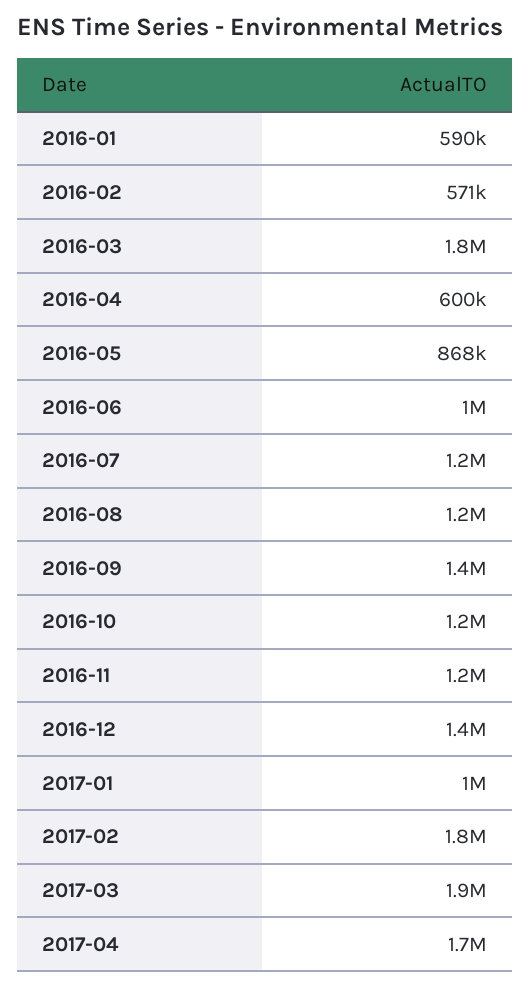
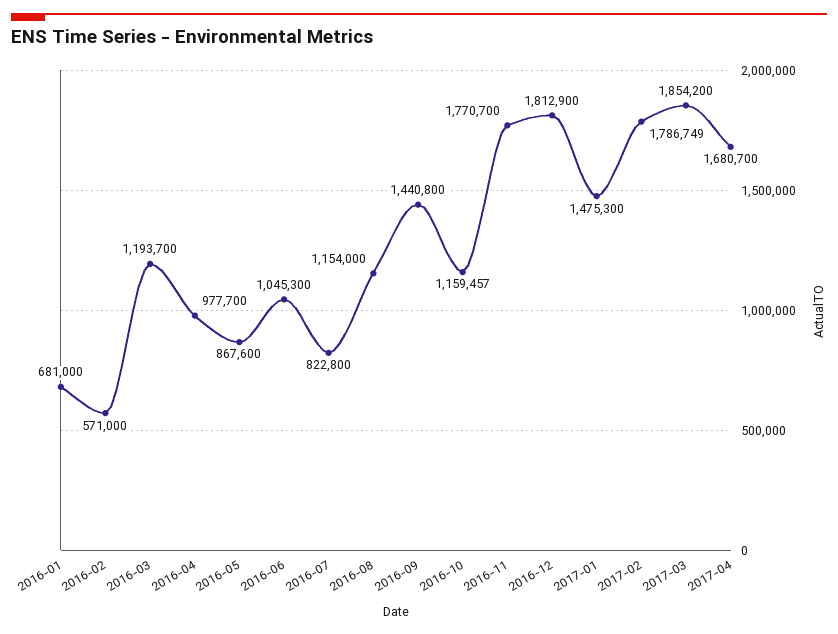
  {
-   "2016-01": 590000,
+   "2016-01": 681000,
    "2016-02": 571000,
-   "2016-03": 1800000,
+   "2016-03": 1193700,
-   "2016-04": 600000,
+   "2016-04": 977700,
    "2016-05": 867600,
    "2016-06": 1045300,
-   "2016-07": 1200000,
+   "2016-07": 822800,
    "2016-08": 1154000,
    "2016-09": 1440800,
    "2016-10": 1159457,
-   "2016-11": 1200000,
+   "2016-11": 1770700,
-   "2016-12": 1400000,
+   "2016-12": 1812900,
-   "2017-01": 1000000,
+   "2017-01": 1475300,
    "2017-02": 1786749,
    "2017-03": 1854200,
    "2017-04": 1680700
  }

